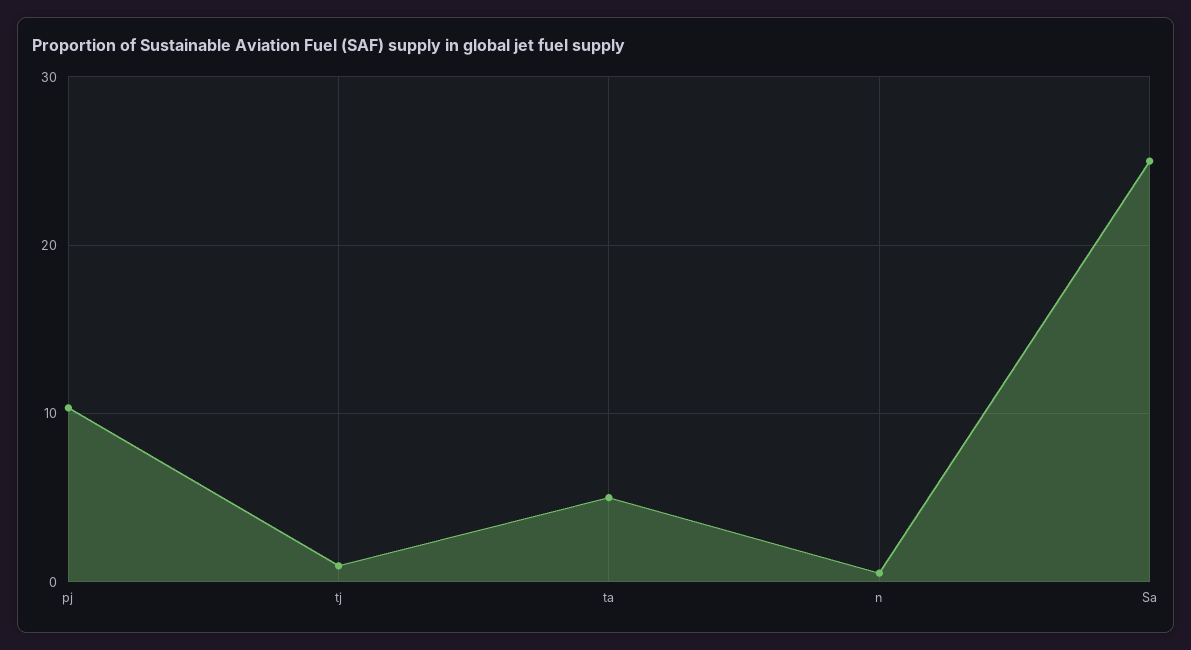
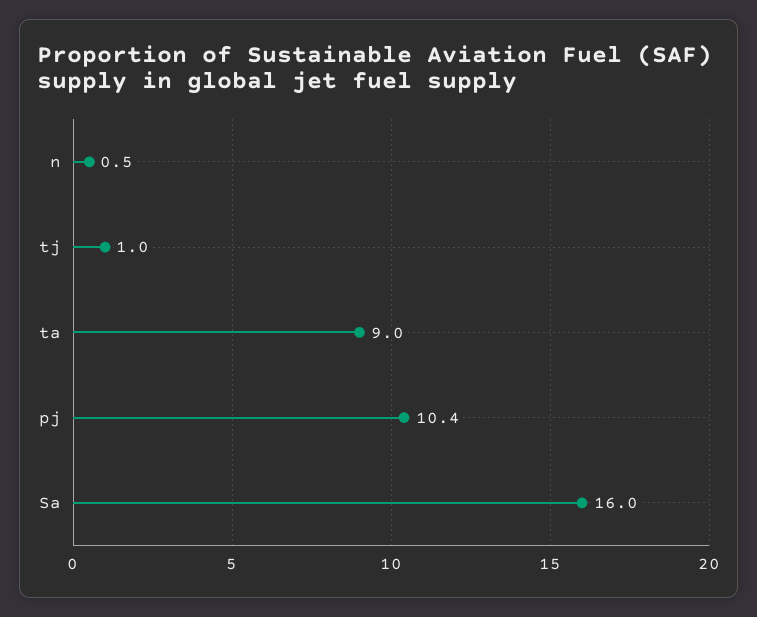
  {
    "pj": 10.4,
    "tj": 1,
-   "ta": 5,
+   "ta": 9,
    "n": 0.5,
-   "Sa": 25
+   "Sa": 16
  }

